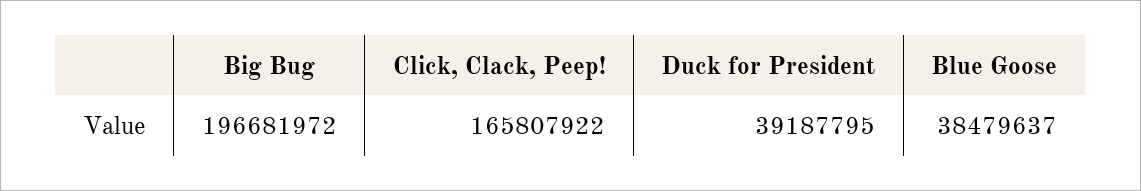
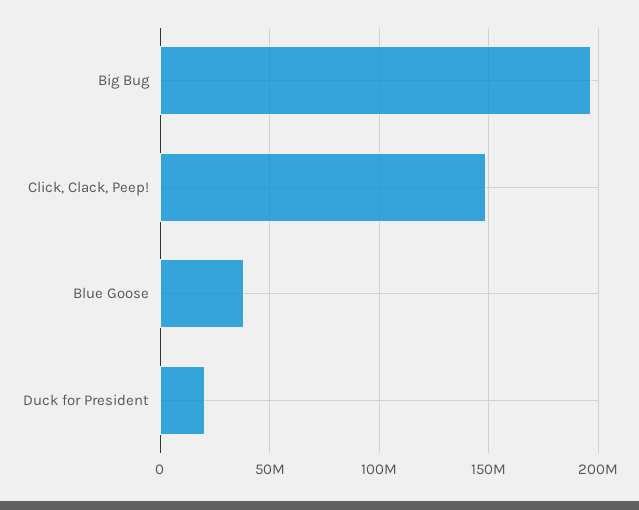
  {
    "Big Bug": 196681972,
-   "Click, Clack, Peep!": 165807922,
+   "Click, Clack, Peep!": 150000000,
-   "Duck for President": 39187795,
+   "Duck for President": 20000000,
    "Blue Goose": 38479637
  }

